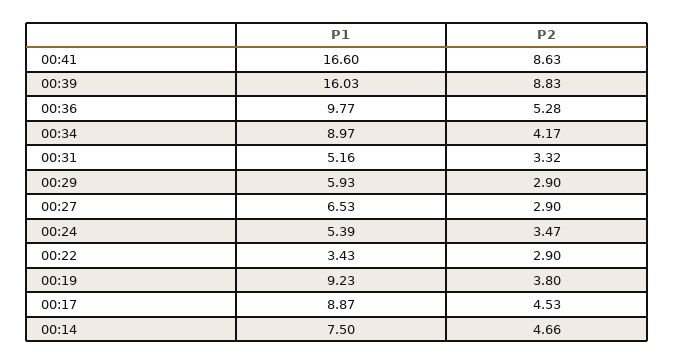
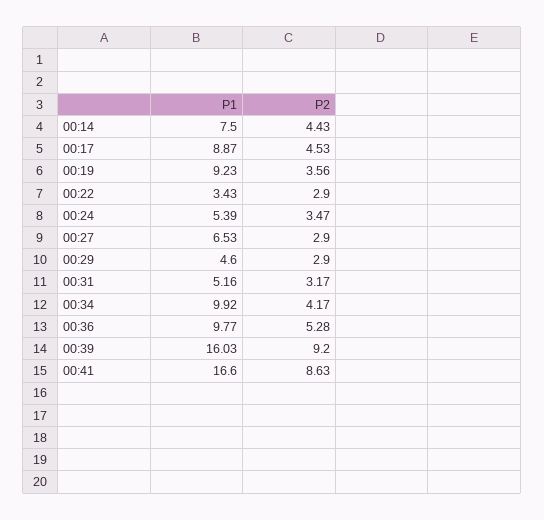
  {
    "P1": {
      "00:41": 16.6,
      "00:39": 16.03,
      "00:36": 9.77,
-     "00:34": 8.97,
+     "00:34": 9.92,
      "00:31": 5.16,
-     "00:29": 5.93,
+     "00:29": 4.6,
      "00:27": 6.53,
      "00:24": 5.39,
      "00:22": 3.43,
      "00:19": 9.23,
      "00:17": 8.87,
      "00:14": 7.5
    },
    "P2": {
      "00:41": 8.63,
-     "00:39": 8.83,
+     "00:39": 9.2,
      "00:36": 5.28,
      "00:34": 4.17,
-     "00:31": 3.32,
+     "00:31": 3.17,
      "00:29": 2.9,
      "00:27": 2.9,
      "00:24": 3.47,
      "00:22": 2.9,
-     "00:19": 3.8,
+     "00:19": 3.56,
      "00:17": 4.53,
-     "00:14": 4.66
+     "00:14": 4.43
    }
  }

